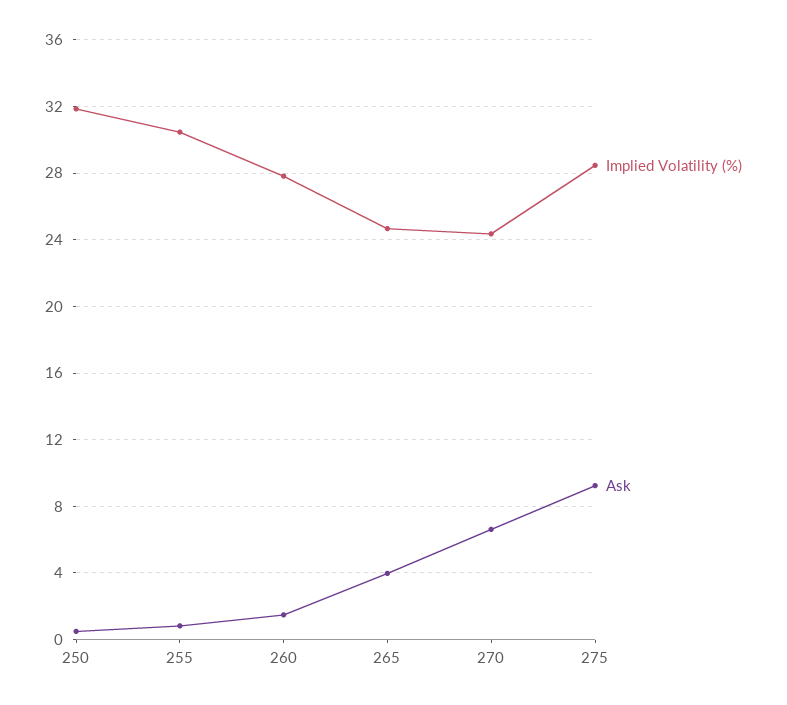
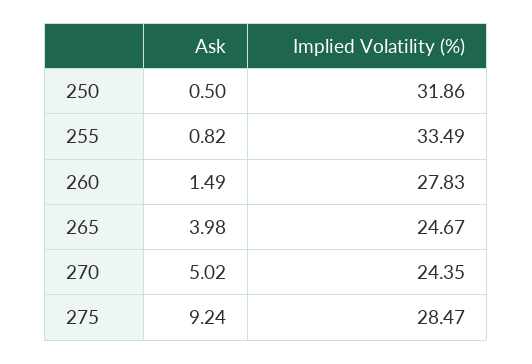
  {
    "Implied Volatility (%)": {
      "250": 31.86,
-     "255": 30.5,
+     "255": 33.49,
      "260": 27.83,
      "265": 24.67,
      "270": 24.35,
      "275": 28.47
    },
    "Ask": {
      "250": 0.5,
      "255": 0.82,
      "260": 1.49,
      "265": 3.98,
-     "270": 6.5,
+     "270": 5.02,
      "275": 9.24
    }
  }

